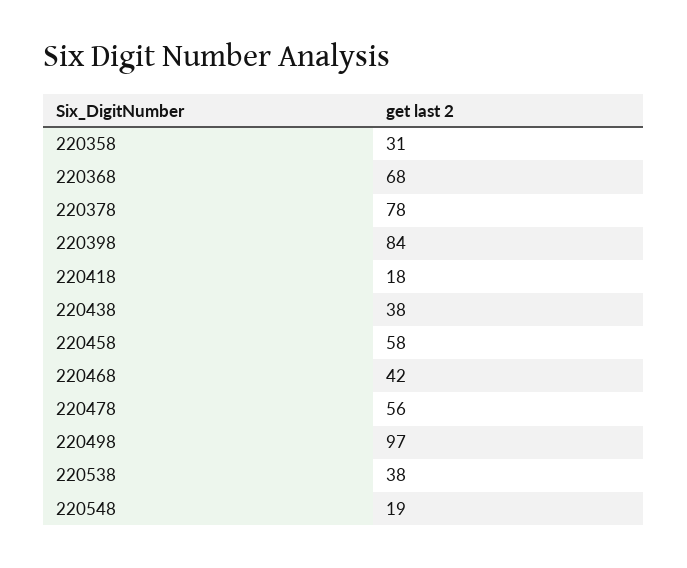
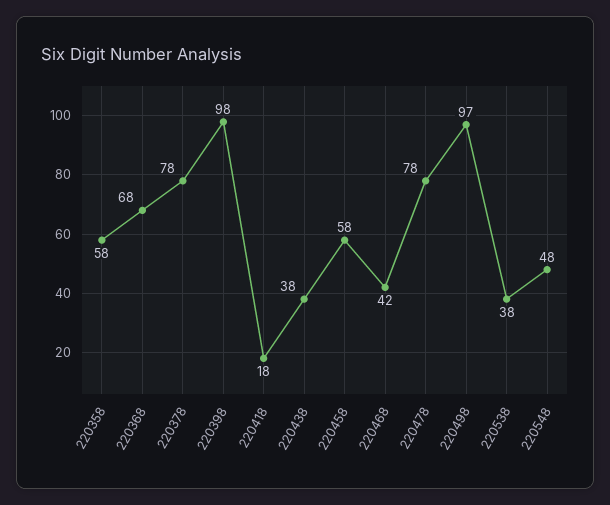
  {
-   "220358": 31,
+   "220358": 58,
    "220368": 68,
    "220378": 78,
-   "220398": 84,
+   "220398": 98,
    "220418": 18,
    "220438": 38,
    "220458": 58,
    "220468": 42,
-   "220478": 56,
+   "220478": 78,
    "220498": 97,
    "220538": 38,
-   "220548": 19
+   "220548": 48
  }

